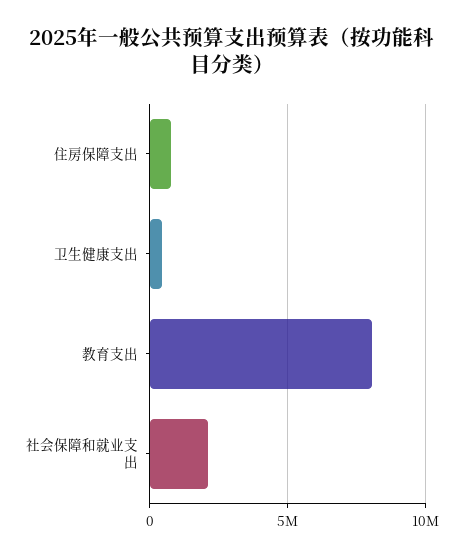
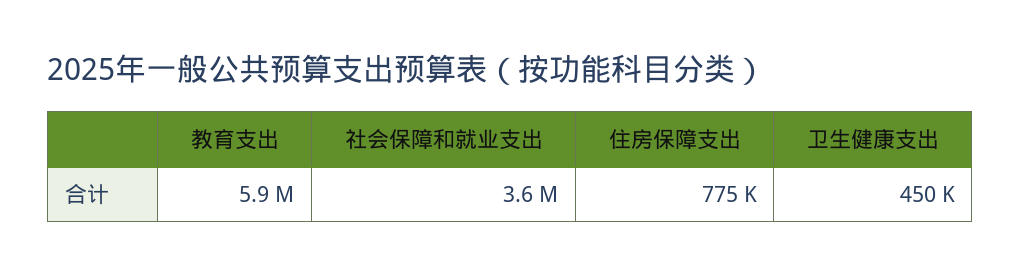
  {
    "住房保障支出": 775000,
    "卫生健康支出": 450000,
-   "教育支出": 8000000,
+   "教育支出": 5900000,
-   "社会保障和就业支出": 2000000
+   "社会保障和就业支出": 3600000
  }

